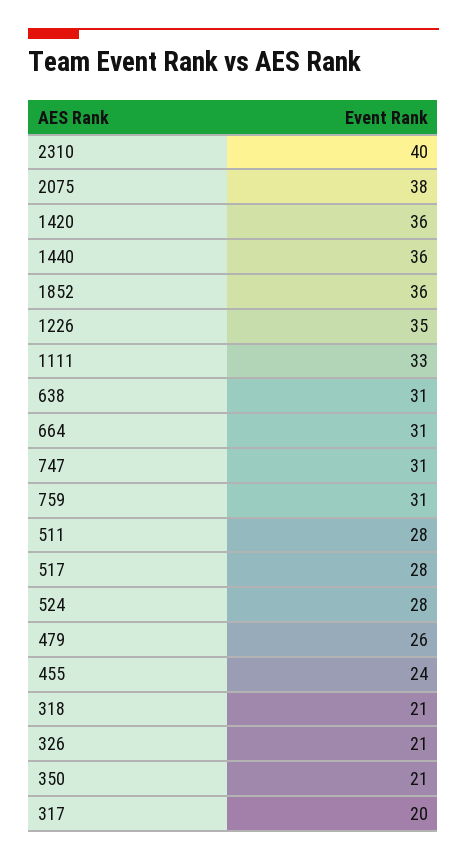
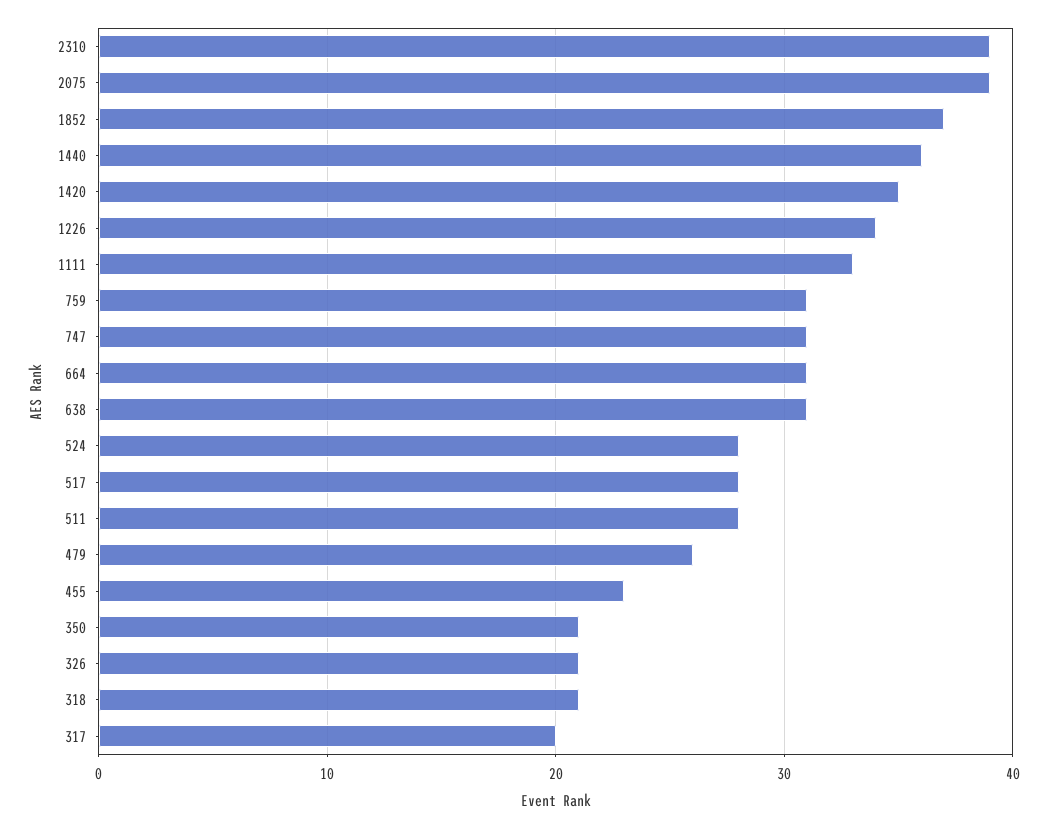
  {
-   "2310": 40,
+   "2310": 39,
-   "2075": 38,
+   "2075": 39,
-   "1420": 36,
+   "1420": 35,
    "1440": 36,
-   "1852": 36,
+   "1852": 37,
-   "1226": 35,
+   "1226": 34,
    "1111": 33,
    "638": 31,
    "664": 31,
    "747": 31,
    "759": 31,
    "511": 28,
    "517": 28,
    "524": 28,
    "479": 26,
-   "455": 24,
+   "455": 23,
    "318": 21,
    "326": 21,
    "350": 21,
    "317": 20
  }

